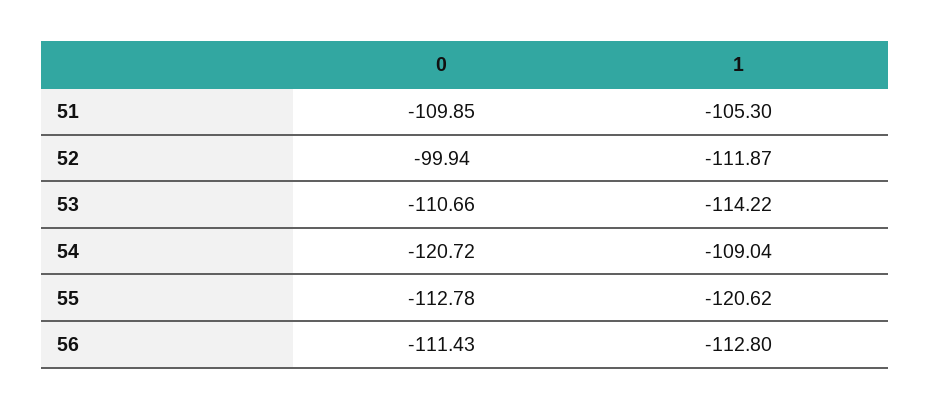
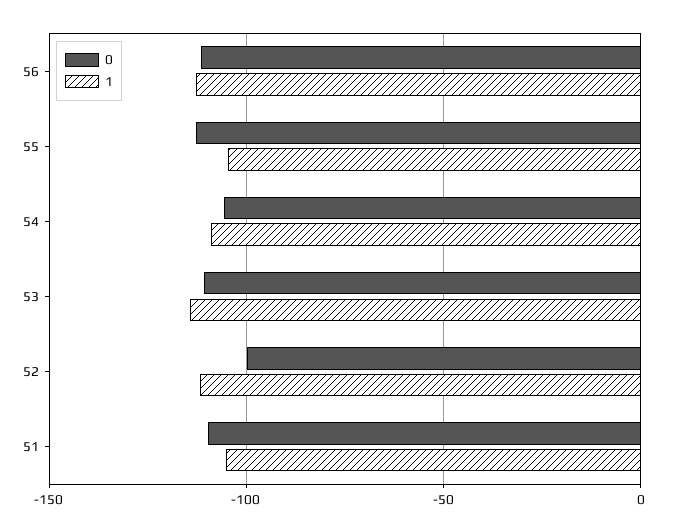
  {
    "0": {
      "51": -109.85,
      "52": -99.94,
      "53": -110.66,
-     "54": -120.72,
+     "54": -105,
      "55": -112.78,
      "56": -111.43
    },
    "1": {
      "51": -105.3,
      "52": -111.87,
      "53": -114.22,
      "54": -109.04,
-     "55": -120.62,
+     "55": -105,
      "56": -112.8
    }
  }

